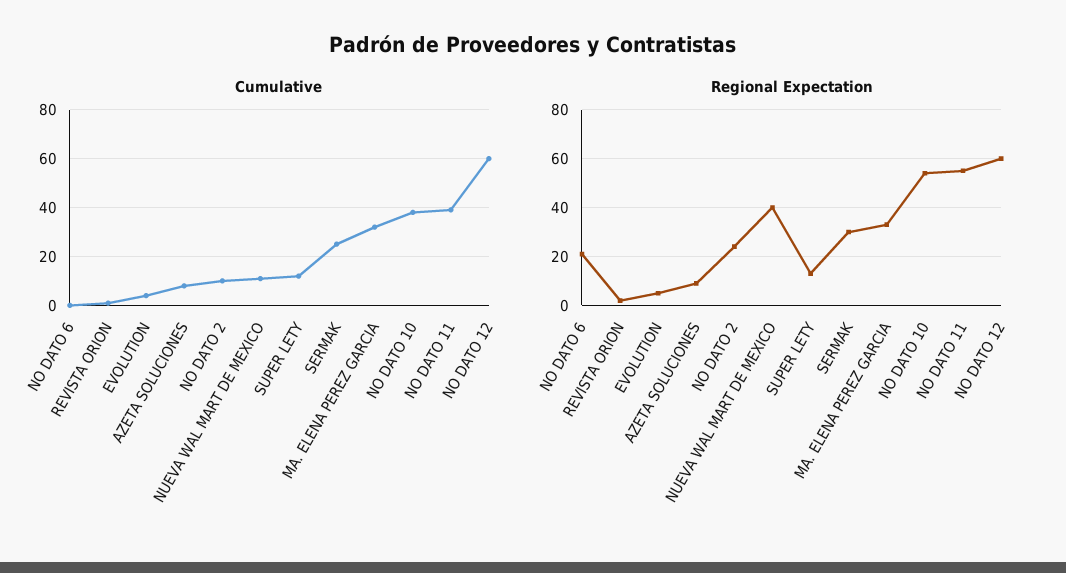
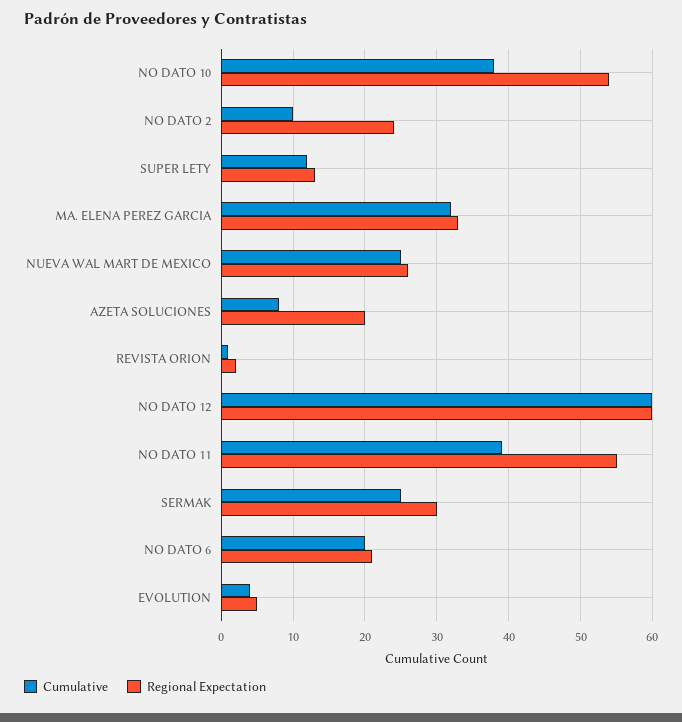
  {
    "Cumulative": {
-     "NO DATO 6": 0,
+     "NO DATO 6": 20,
      "REVISTA ORION": 1,
      "EVOLUTION": 4,
      "AZETA SOLUCIONES": 8,
      "NO DATO 2": 10,
-     "NUEVA WAL MART DE MEXICO": 10,
+     "NUEVA WAL MART DE MEXICO": 25,
      "SUPER LETY": 12,
      "SERMAK": 25,
      "MA. ELENA PEREZ GARCIA": 32,
      "NO DATO 10": 38,
      "NO DATO 11": 39,
      "NO DATO 12": 60
    },
    "Regional Expectation": {
      "NO DATO 6": 21,
      "REVISTA ORION": 2,
      "EVOLUTION": 5,
-     "AZETA SOLUCIONES": 10,
+     "AZETA SOLUCIONES": 20,
      "NO DATO 2": 24,
-     "NUEVA WAL MART DE MEXICO": 40,
+     "NUEVA WAL MART DE MEXICO": 26,
      "SUPER LETY": 13,
      "SERMAK": 30,
      "MA. ELENA PEREZ GARCIA": 33,
      "NO DATO 10": 54,
      "NO DATO 11": 55,
      "NO DATO 12": 60
    }
  }

